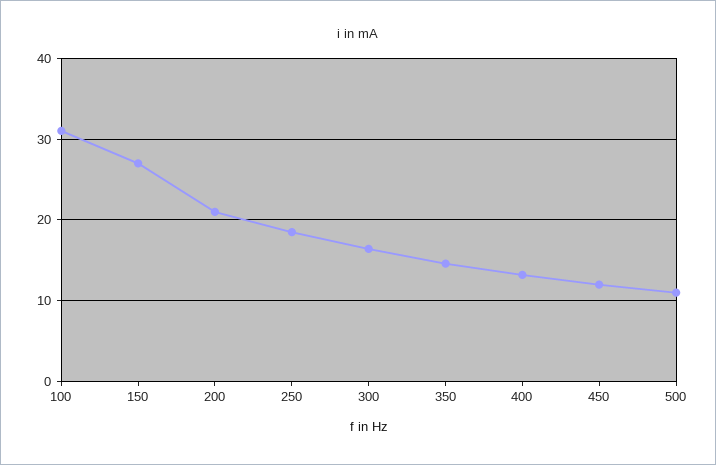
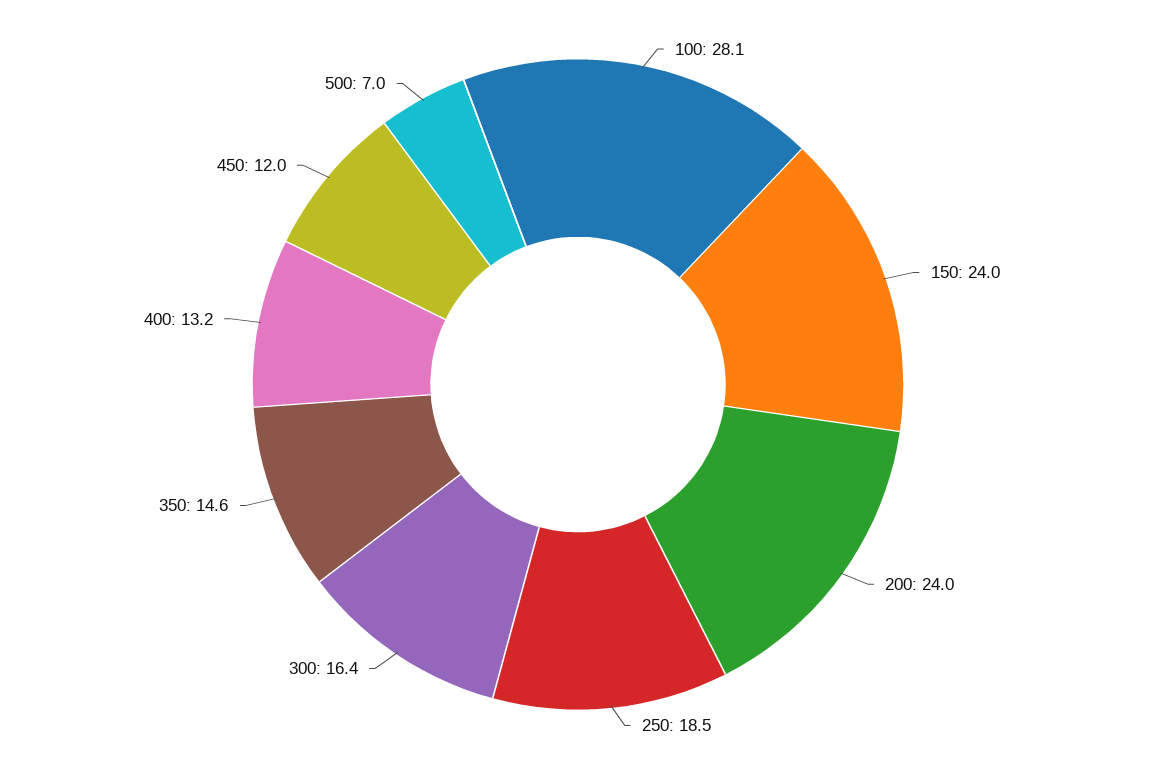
  {
-   "100": 31,
+   "100": 28.1,
-   "150": 27,
+   "150": 24,
-   "200": 21,
+   "200": 24,
    "250": 18.5,
    "300": 16.4,
    "350": 14.6,
    "400": 13.2,
    "450": 12,
-   "500": 11
+   "500": 7
  }

